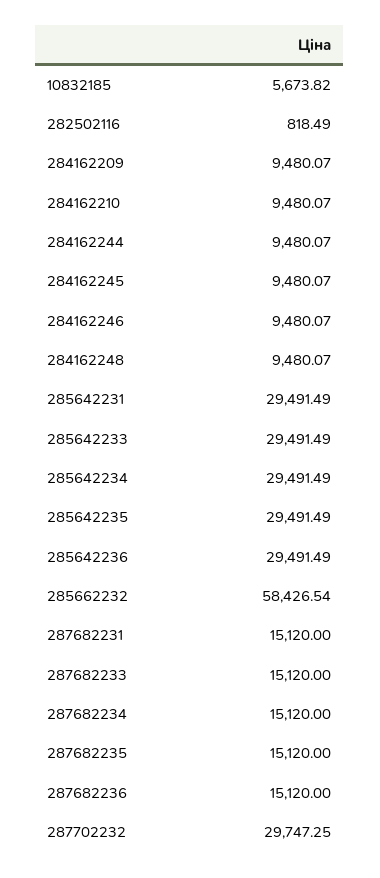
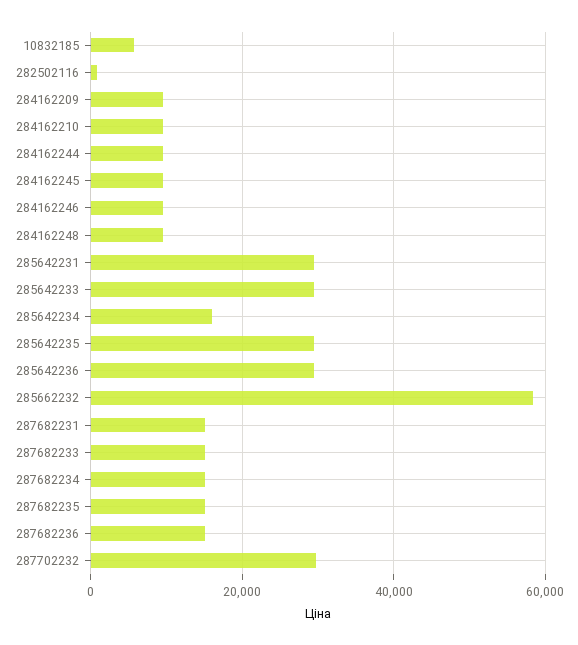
  {
    "10832185": 5673.82,
    "282502116": 818.49,
    "284162209": 9480.07,
    "284162210": 9480.07,
    "284162244": 9480.07,
    "284162245": 9480.07,
    "284162246": 9480.07,
    "284162248": 9480.07,
    "285642231": 29491.49,
    "285642233": 29491.49,
-   "285642234": 29491.49,
+   "285642234": 16000,
    "285642235": 29491.49,
    "285642236": 29491.49,
    "285662232": 58426.54,
    "287682231": 15120,
    "287682233": 15120,
    "287682234": 15120,
    "287682235": 15120,
    "287682236": 15120,
    "287702232": 29747.25
  }

